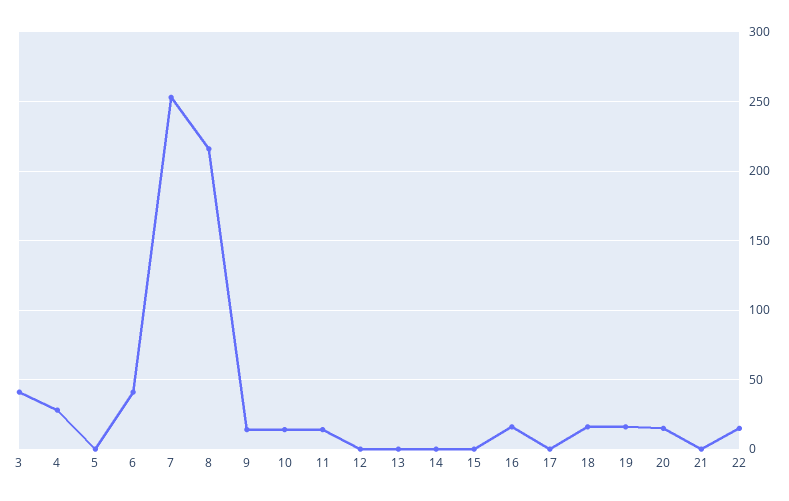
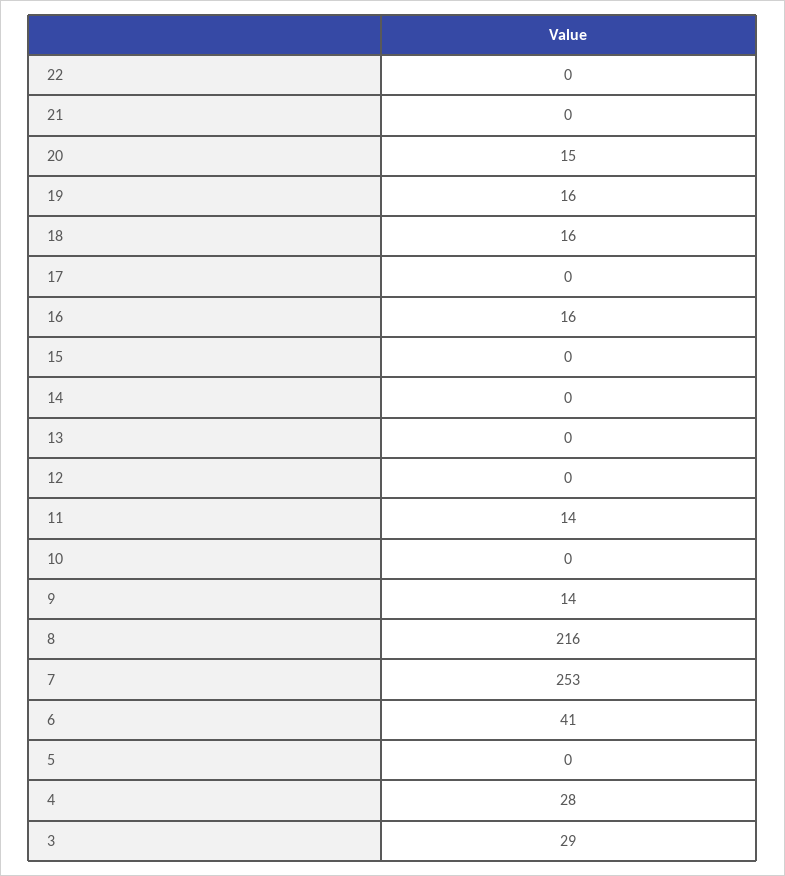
  {
-   "3": 40,
+   "3": 29,
    "4": 28,
    "5": 0,
    "6": 41,
    "7": 253,
    "8": 216,
    "9": 14,
-   "10": 15,
+   "10": 0,
    "11": 14,
    "12": 0,
    "13": 0,
    "14": 0,
    "15": 0,
    "16": 16,
    "17": 0,
    "18": 16,
    "19": 16,
    "20": 15,
    "21": 0,
-   "22": 15
+   "22": 0
  }

